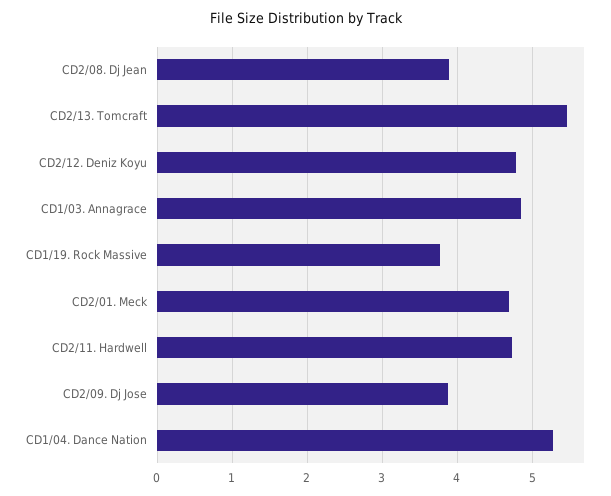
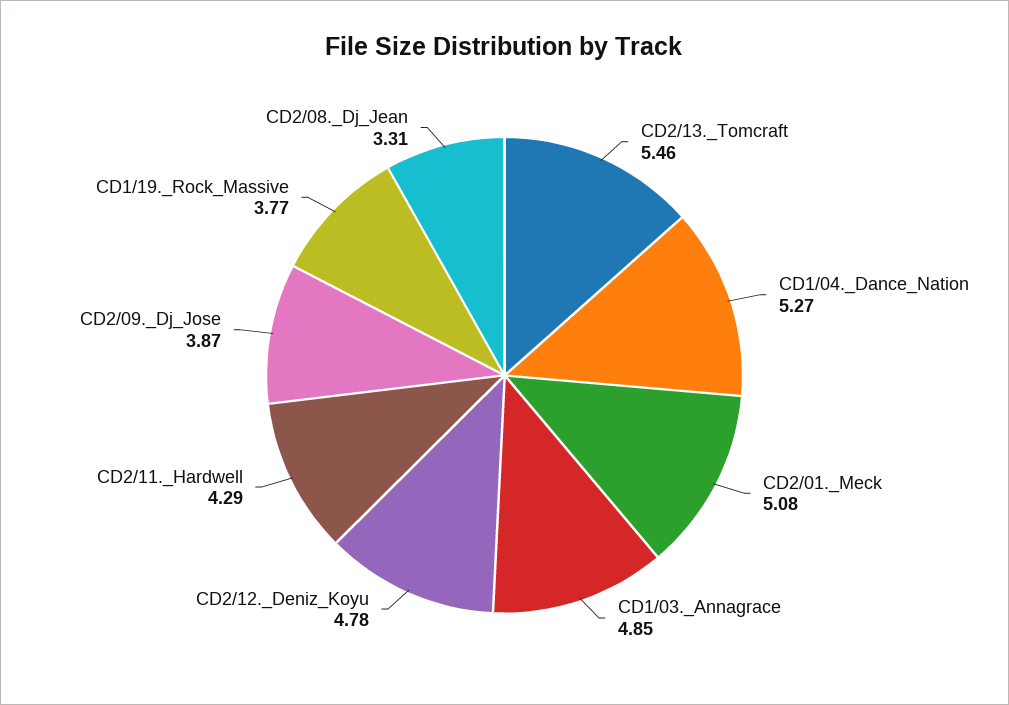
  {
-   "CD2/08. Dj Jean": 3.9,
+   "CD2/08. Dj Jean": 3.31,
    "CD2/13. Tomcraft": 5.46,
    "CD2/12. Deniz Koyu": 4.78,
    "CD1/03. Annagrace": 4.85,
    "CD1/19. Rock Massive": 3.77,
-   "CD2/01. Meck": 4.7,
+   "CD2/01. Meck": 5.08,
-   "CD2/11. Hardwell": 4.7,
+   "CD2/11. Hardwell": 4.29,
    "CD2/09. Dj Jose": 3.87,
    "CD1/04. Dance Nation": 5.27
  }

